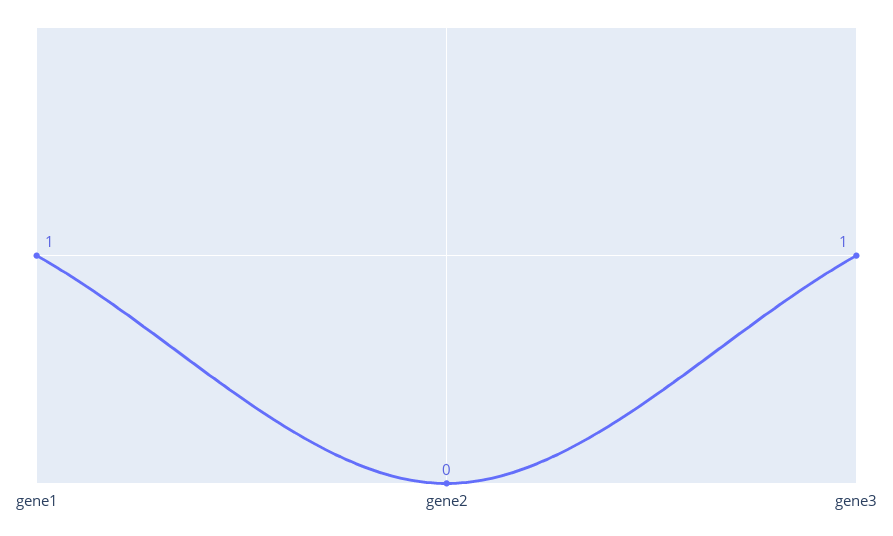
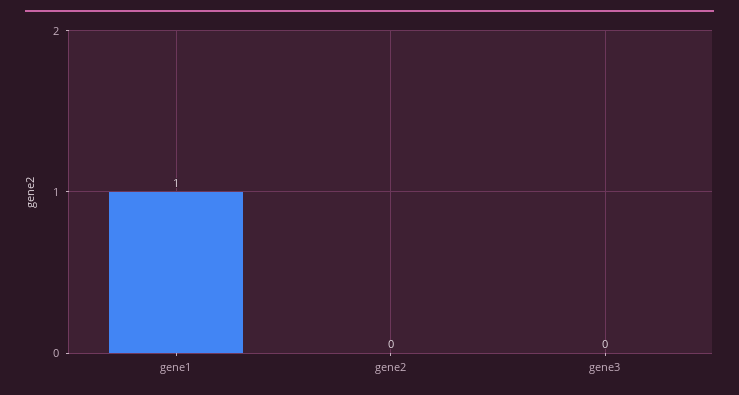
  {
    "gene1": 1,
    "gene2": 0,
-   "gene3": 1
+   "gene3": 0
  }

